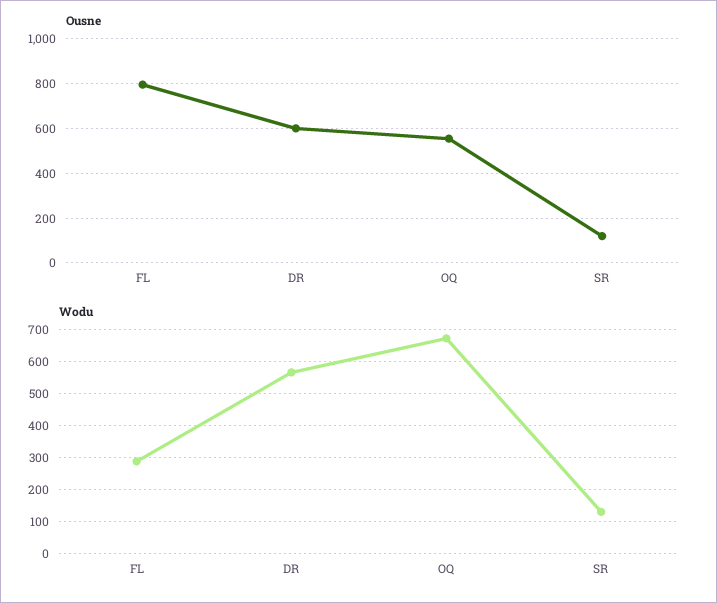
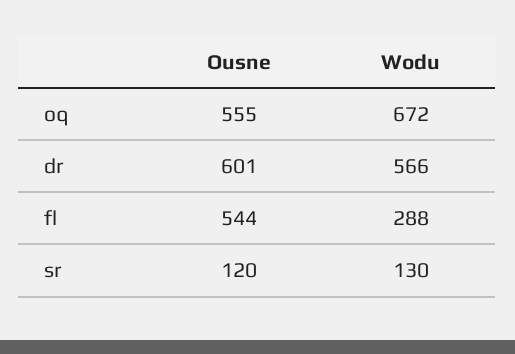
  {
    "Ousne": {
-     "FL": 800,
+     "FL": 544,
      "DR": 601,
      "OQ": 555,
      "SR": 120
    },
    "Wodu": {
      "FL": 288,
      "DR": 566,
      "OQ": 672,
      "SR": 130
    }
  }

